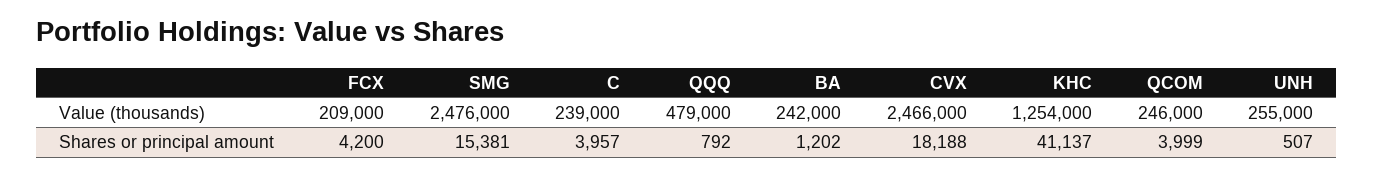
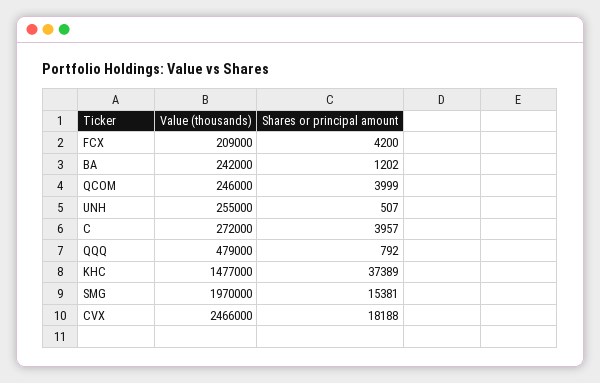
  {
    "FCX": {
      "Value (thousands)": 209000,
      "Shares or principal amount": 4200
    },
    "SMG": {
-     "Value (thousands)": 2476000,
+     "Value (thousands)": 1970000,
      "Shares or principal amount": 15381
    },
    "C": {
-     "Value (thousands)": 239000,
+     "Value (thousands)": 272000,
      "Shares or principal amount": 3957
    },
    "QQQ": {
      "Value (thousands)": 479000,
      "Shares or principal amount": 792
    },
    "BA": {
      "Value (thousands)": 242000,
      "Shares or principal amount": 1202
    },
    "CVX": {
      "Value (thousands)": 2466000,
      "Shares or principal amount": 18188
    },
    "KHC": {
-     "Value (thousands)": 1254000,
+     "Value (thousands)": 1477000,
-     "Shares or principal amount": 41137
+     "Shares or principal amount": 37389
    },
    "QCOM": {
      "Value (thousands)": 246000,
      "Shares or principal amount": 3999
    },
    "UNH": {
      "Value (thousands)": 255000,
      "Shares or principal amount": 507
    }
  }

